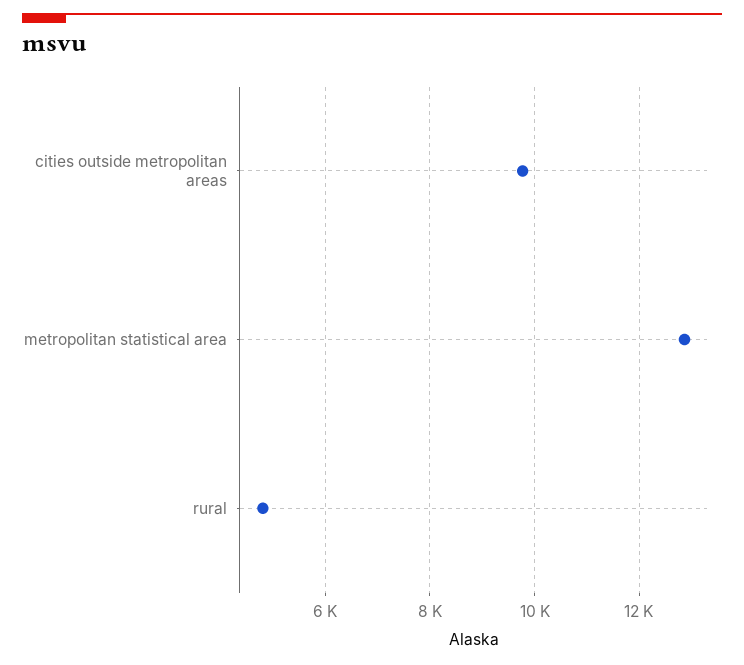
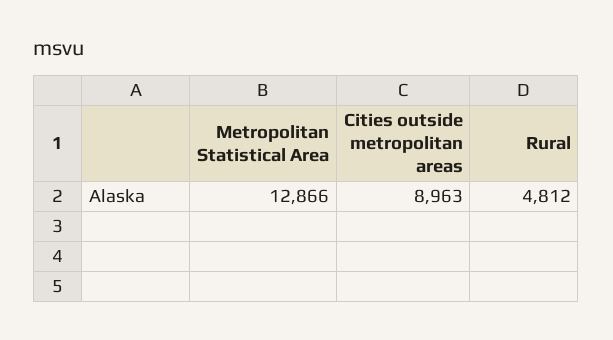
  {
-   "cities outside metropolitan areas": 9800,
+   "cities outside metropolitan areas": 8963,
    "metropolitan statistical area": 12866,
    "rural": 4812
  }

